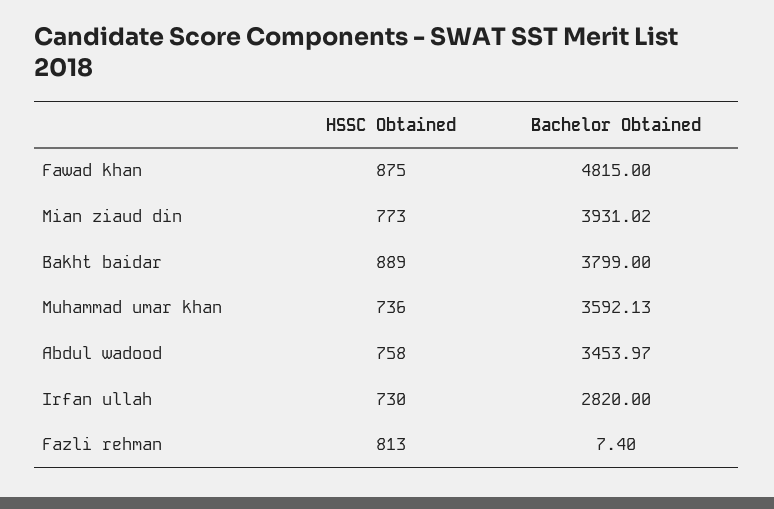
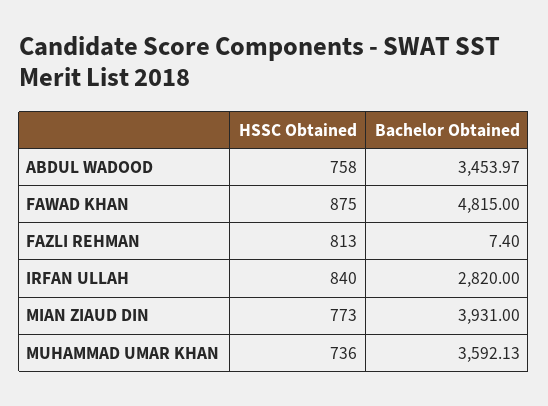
  {
    "HSSC Obtained": {
      "Fawad khan": 875,
      "Mian ziaud din": 773,
-     "Bakht baidar": 889,
      "Muhammad umar khan": 736,
      "Abdul wadood": 758,
-     "Irfan ullah": 730,
+     "Irfan ullah": 840,
      "Fazli rehman": 813
    },
    "Bachelor Obtained": {
      "Fawad khan": 4815,
-     "Mian ziaud din": 3931.02,
+     "Mian ziaud din": 3931,
-     "Bakht baidar": 3799,
      "Muhammad umar khan": 3592.13,
      "Abdul wadood": 3453.97,
      "Irfan ullah": 2820,
      "Fazli rehman": 7.4
    }
  }

